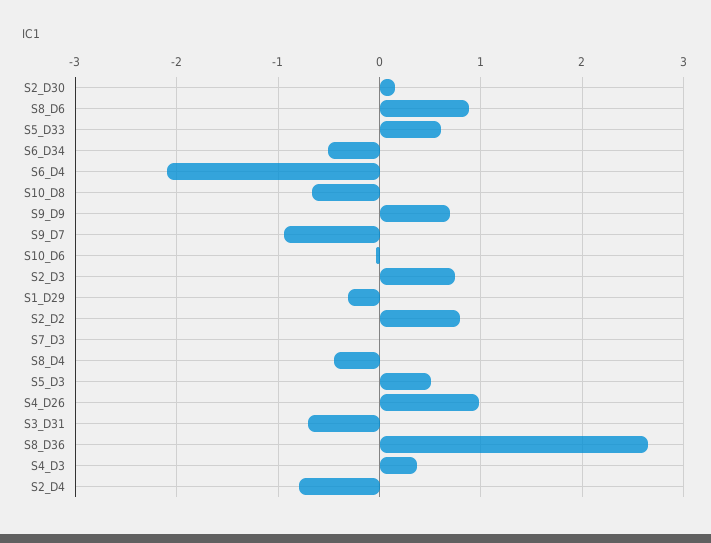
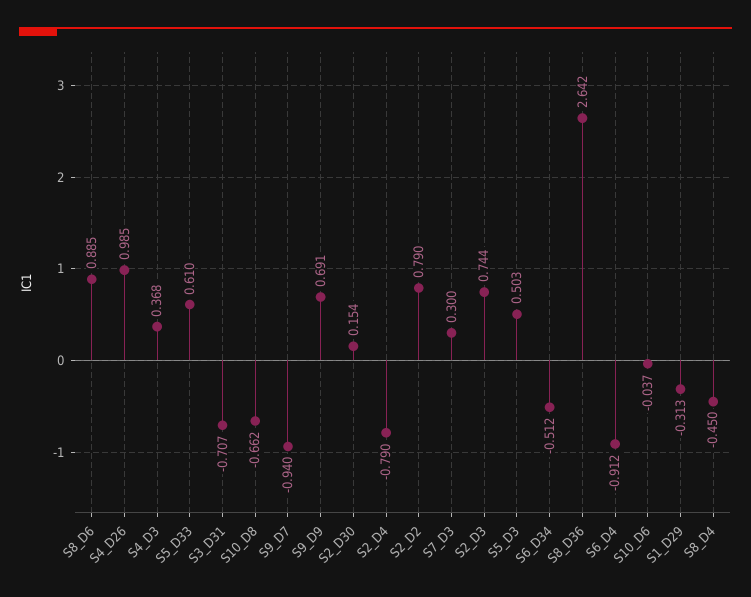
  {
    "S2_D30": 0.154,
    "S8_D6": 0.885,
    "S5_D33": 0.61,
    "S6_D34": -0.512,
-   "S6_D4": -2.1,
+   "S6_D4": -0.912,
    "S10_D8": -0.662,
    "S9_D9": 0.691,
    "S9_D7": -0.94,
    "S10_D6": -0.037,
    "S2_D3": 0.744,
    "S1_D29": -0.313,
    "S2_D2": 0.79,
-   "S7_D3": 0,
+   "S7_D3": 0.3,
    "S8_D4": -0.45,
    "S5_D3": 0.503,
    "S4_D26": 0.985,
    "S3_D31": -0.707,
    "S8_D36": 2.642,
    "S4_D3": 0.368,
    "S2_D4": -0.79
  }

